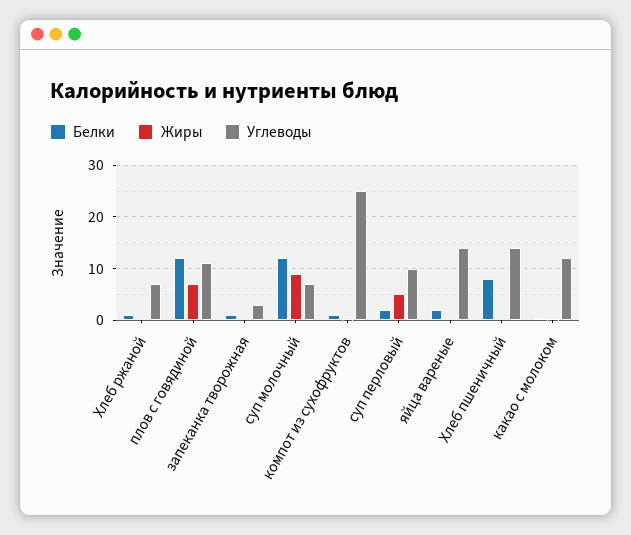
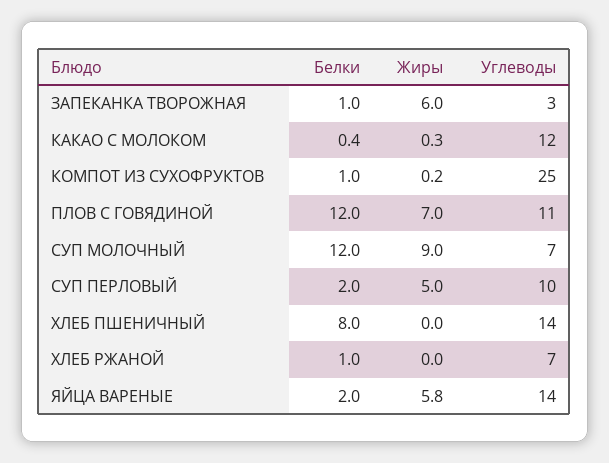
  {
    "Белки": {
      "Хлеб ржаной": 1,
      "плов с говядиной": 12,
      "запеканка творожная": 1,
      "суп молочный": 12,
      "компот из сухофруктов": 1,
      "суп перловый": 2,
      "яйца вареные": 2,
      "Хлеб пшеничный": 8,
      "какао с молоком": 0.4
    },
    "Жиры": {
      "Хлеб ржаной": 0,
      "плов с говядиной": 7,
-     "запеканка творожная": 0,
+     "запеканка творожная": 6,
      "суп молочный": 9,
      "компот из сухофруктов": 0.2,
      "суп перловый": 5,
-     "яйца вареные": 0,
+     "яйца вареные": 5.8,
      "Хлеб пшеничный": 0,
      "какао с молоком": 0.3
    },
    "Углеводы": {
      "Хлеб ржаной": 7,
      "плов с говядиной": 11,
      "запеканка творожная": 3,
      "суп молочный": 7,
      "компот из сухофруктов": 25,
      "суп перловый": 10,
      "яйца вареные": 14,
      "Хлеб пшеничный": 14,
      "какао с молоком": 12
    }
  }

